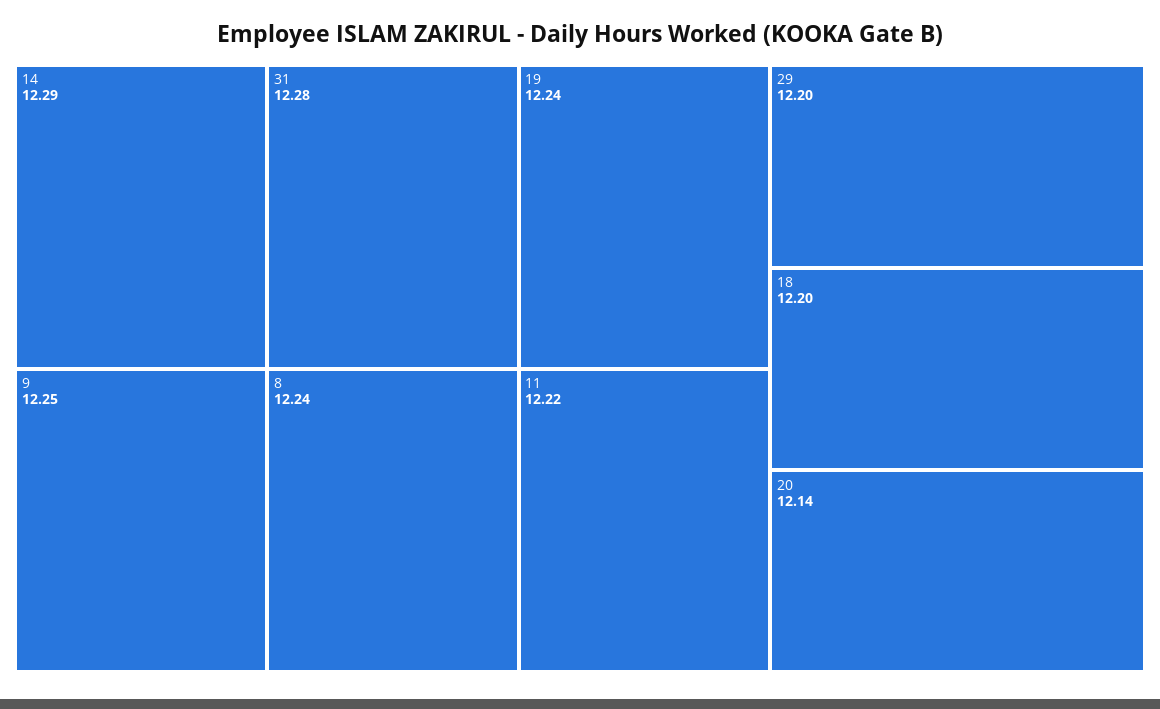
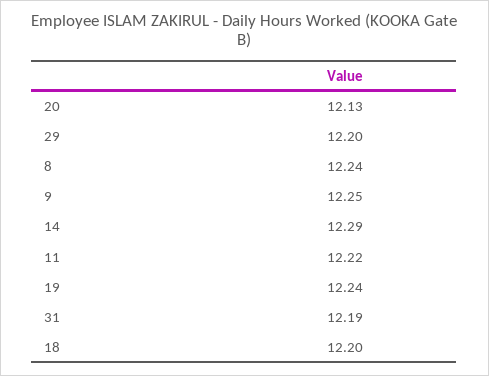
  {
    "14": 12.29,
-   "31": 12.28,
+   "31": 12.19,
    "9": 12.25,
    "8": 12.24,
    "19": 12.24,
    "11": 12.22,
    "29": 12.2,
    "18": 12.2,
-   "20": 12.14
+   "20": 12.13
  }

